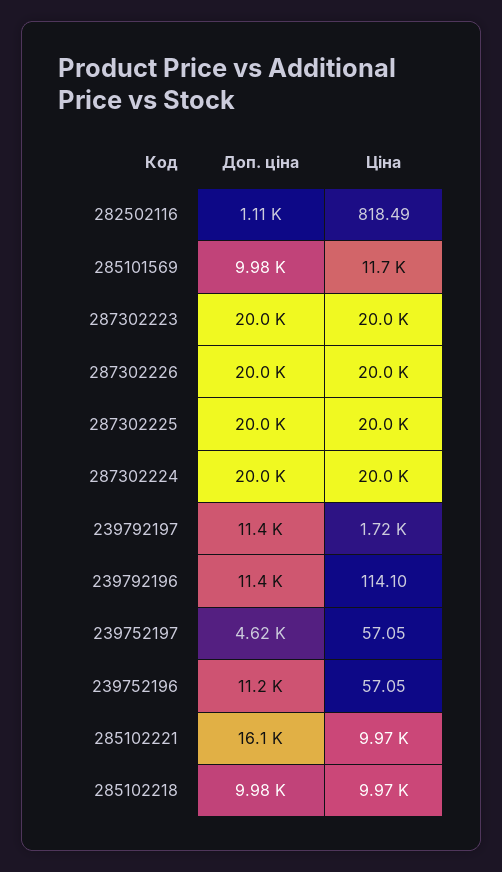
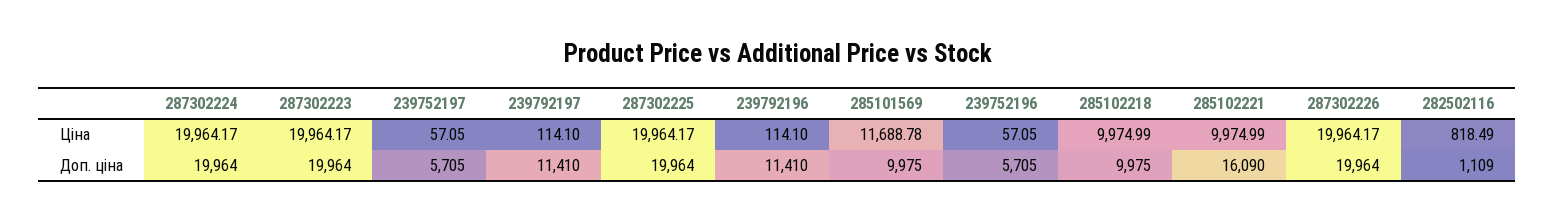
  {
    "Доп. ціна": {
      "282502116": 1109,
      "285101569": 9975,
      "287302223": 19964,
      "287302226": 19964,
      "287302225": 19964,
      "287302224": 19964,
      "239792197": 11410,
      "239792196": 11410,
-     "239752197": 4620,
+     "239752197": 5705,
-     "239752196": 11200,
+     "239752196": 5705,
      "285102221": 16090,
      "285102218": 9975
    },
    "Ціна": {
      "282502116": 818.49,
      "285101569": 11688.78,
      "287302223": 19964.17,
      "287302226": 19964.17,
      "287302225": 19964.17,
      "287302224": 19964.17,
-     "239792197": 1720,
+     "239792197": 114.1,
      "239792196": 114.1,
      "239752197": 57.05,
      "239752196": 57.05,
      "285102221": 9974.99,
      "285102218": 9974.99
    }
  }

